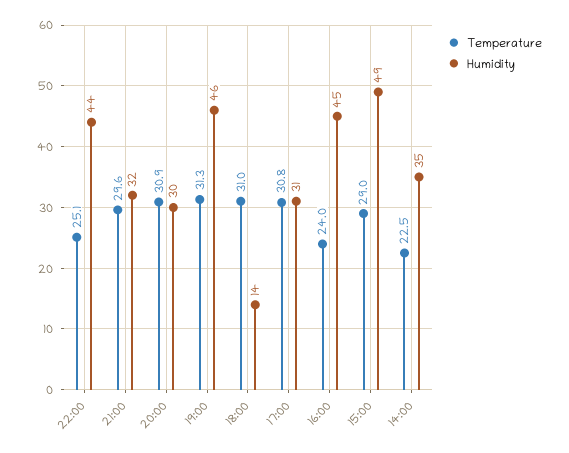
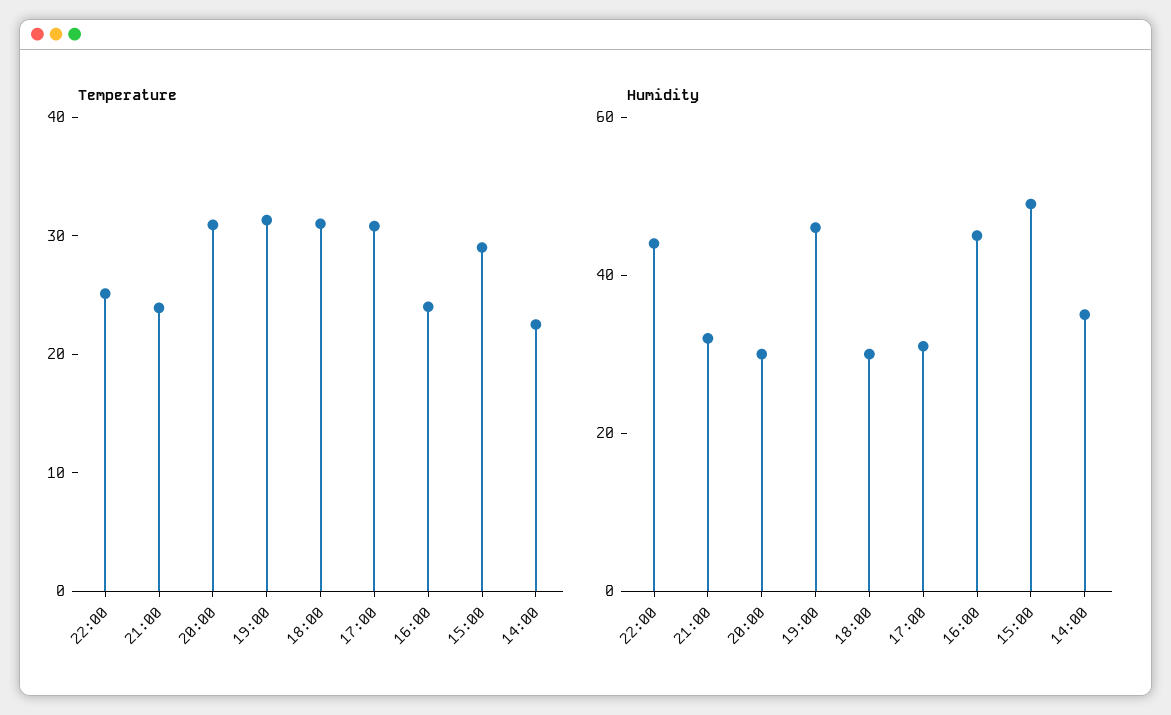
  {
    "Temperature": {
      "22:00": 25.1,
-     "21:00": 29.6,
+     "21:00": 24,
      "20:00": 30.9,
      "19:00": 31.3,
      "18:00": 31,
      "17:00": 30.8,
      "16:00": 24,
      "15:00": 29,
      "14:00": 22.5
    },
    "Humidity": {
      "22:00": 44,
      "21:00": 32,
      "20:00": 30,
      "19:00": 46,
-     "18:00": 14,
+     "18:00": 30,
      "17:00": 31,
      "16:00": 45,
      "15:00": 49,
      "14:00": 35
    }
  }

